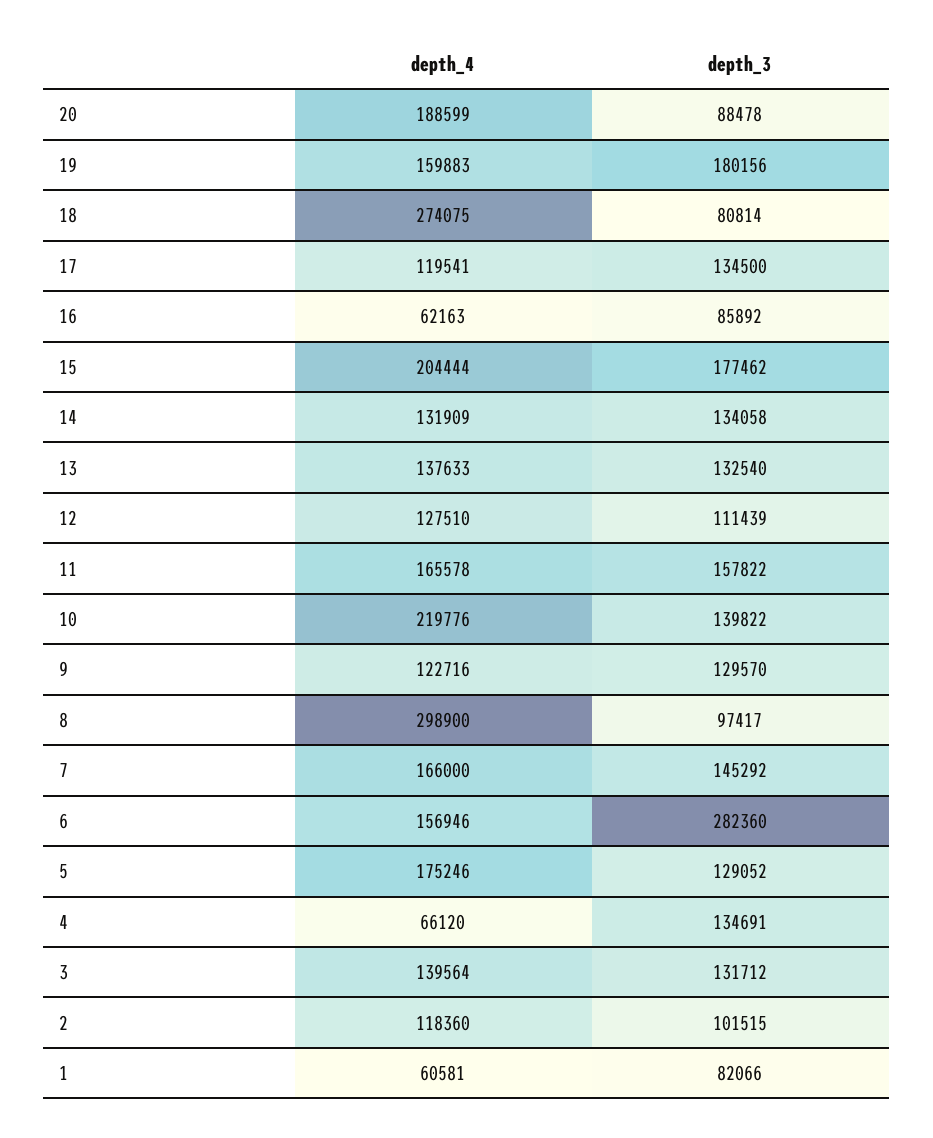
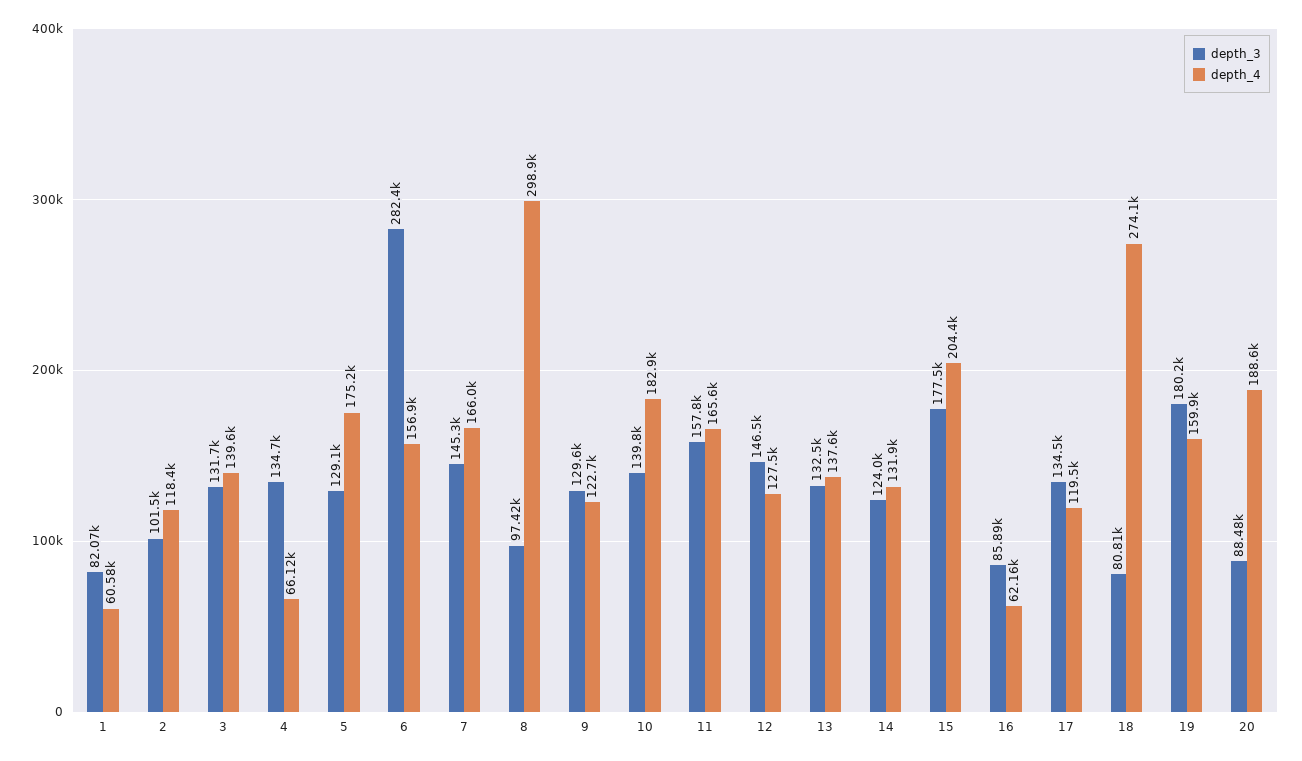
  {
    "depth_4": {
      "20": 188599,
      "19": 159883,
      "18": 274075,
      "17": 119541,
      "16": 62163,
      "15": 204444,
      "14": 131909,
      "13": 137633,
      "12": 127510,
      "11": 165578,
-     "10": 219776,
+     "10": 182900,
      "9": 122716,
      "8": 298900,
      "7": 166000,
      "6": 156946,
      "5": 175246,
      "4": 66120,
      "3": 139564,
      "2": 118360,
      "1": 60581
    },
    "depth_3": {
      "20": 88478,
      "19": 180156,
      "18": 80814,
      "17": 134500,
      "16": 85892,
      "15": 177462,
-     "14": 134058,
+     "14": 124000,
      "13": 132540,
-     "12": 111439,
+     "12": 146500,
      "11": 157822,
      "10": 139822,
      "9": 129570,
      "8": 97417,
      "7": 145292,
      "6": 282360,
      "5": 129052,
      "4": 134691,
      "3": 131712,
      "2": 101515,
      "1": 82066
    }
  }

